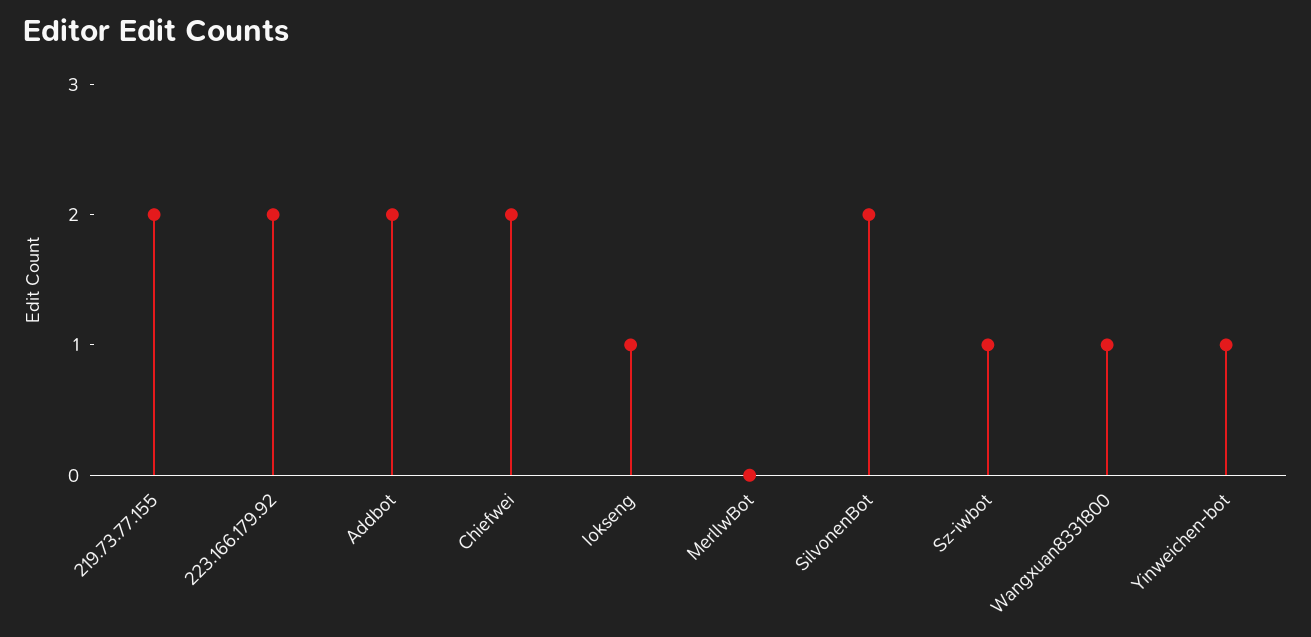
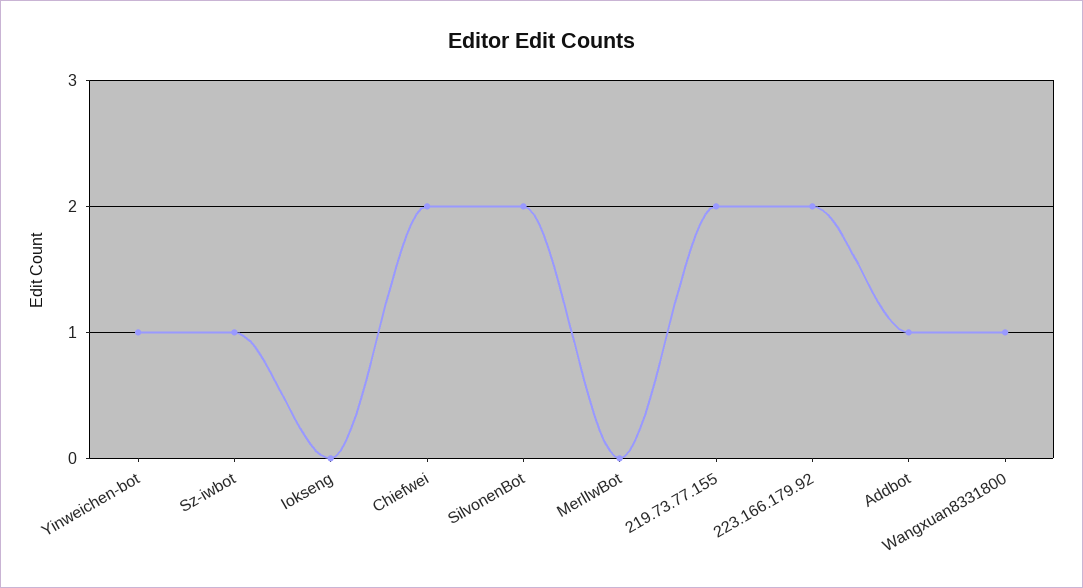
  {
    "219.73.77.155": 2,
    "223.166.179.92": 2,
-   "Addbot": 2,
+   "Addbot": 1,
    "Chiefwei": 2,
-   "Iokseng": 1,
+   "Iokseng": 0,
    "MerlIwBot": 0,
    "SilvonenBot": 2,
    "Sz-iwbot": 1,
    "Wangxuan8331800": 1,
    "Yinweichen-bot": 1
  }

